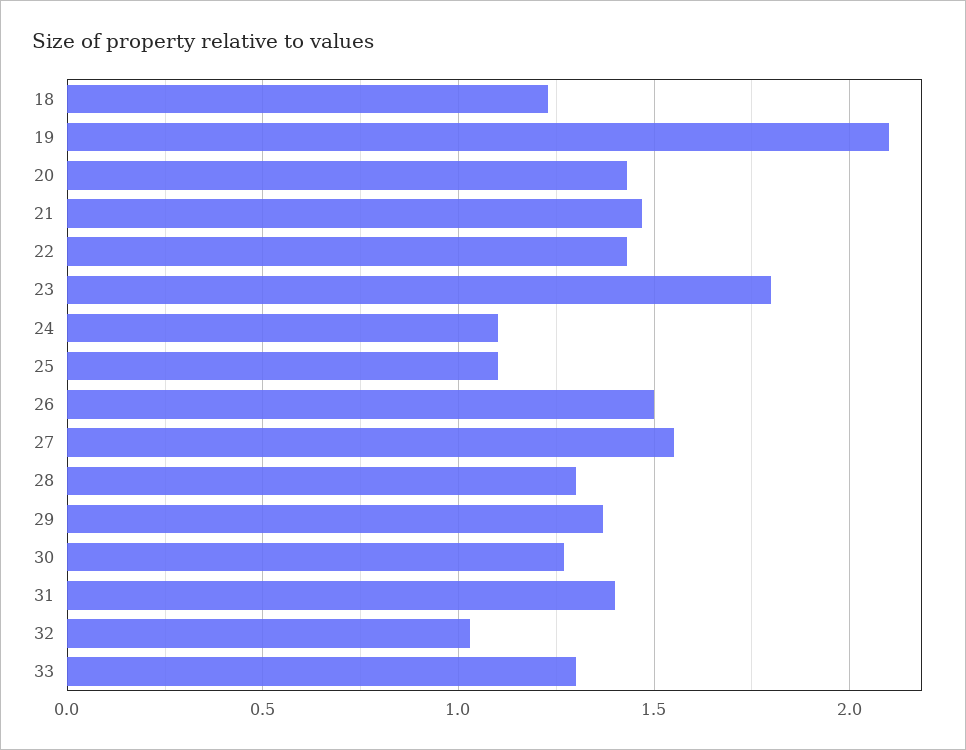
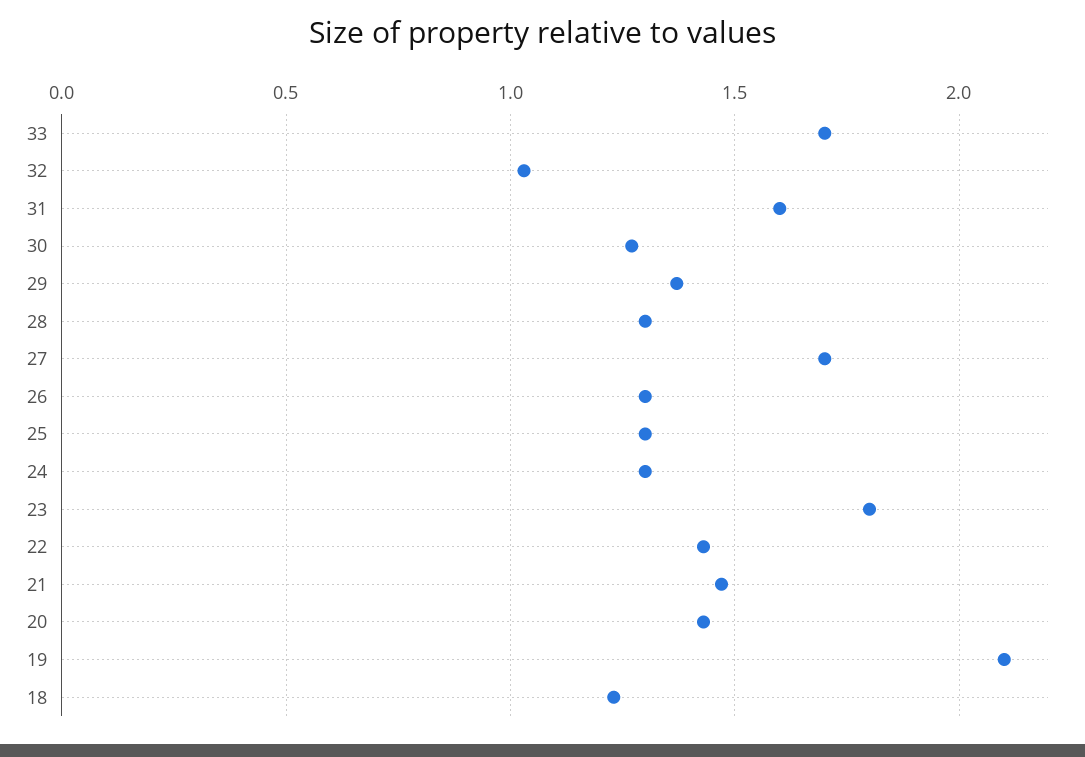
  {
    "18": 1.25,
    "19": 2.1,
    "20": 1.45,
    "21": 1.45,
    "22": 1.45,
    "23": 1.8,
-   "24": 1.1,
+   "24": 1.3,
-   "25": 1.1,
+   "25": 1.3,
-   "26": 1.5,
+   "26": 1.3,
-   "27": 1.55,
+   "27": 1.7,
    "28": 1.3,
    "29": 1.35,
    "30": 1.25,
-   "31": 1.4,
+   "31": 1.6,
    "32": 1.05,
-   "33": 1.3
+   "33": 1.7
  }

